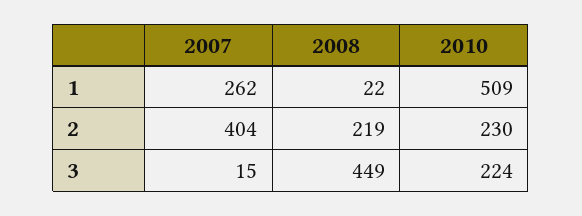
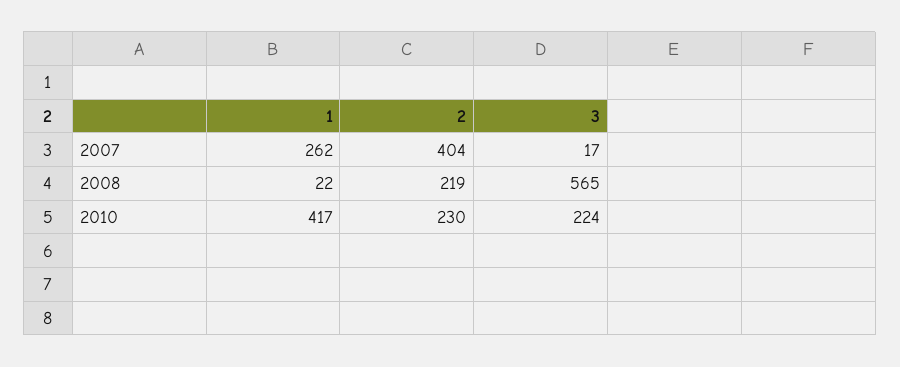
  {
    "2007": {
      "1": 262,
      "2": 404,
-     "3": 15
+     "3": 17
    },
    "2008": {
      "1": 22,
      "2": 219,
-     "3": 449
+     "3": 565
    },
    "2010": {
-     "1": 509,
+     "1": 417,
      "2": 230,
      "3": 224
    }
  }

